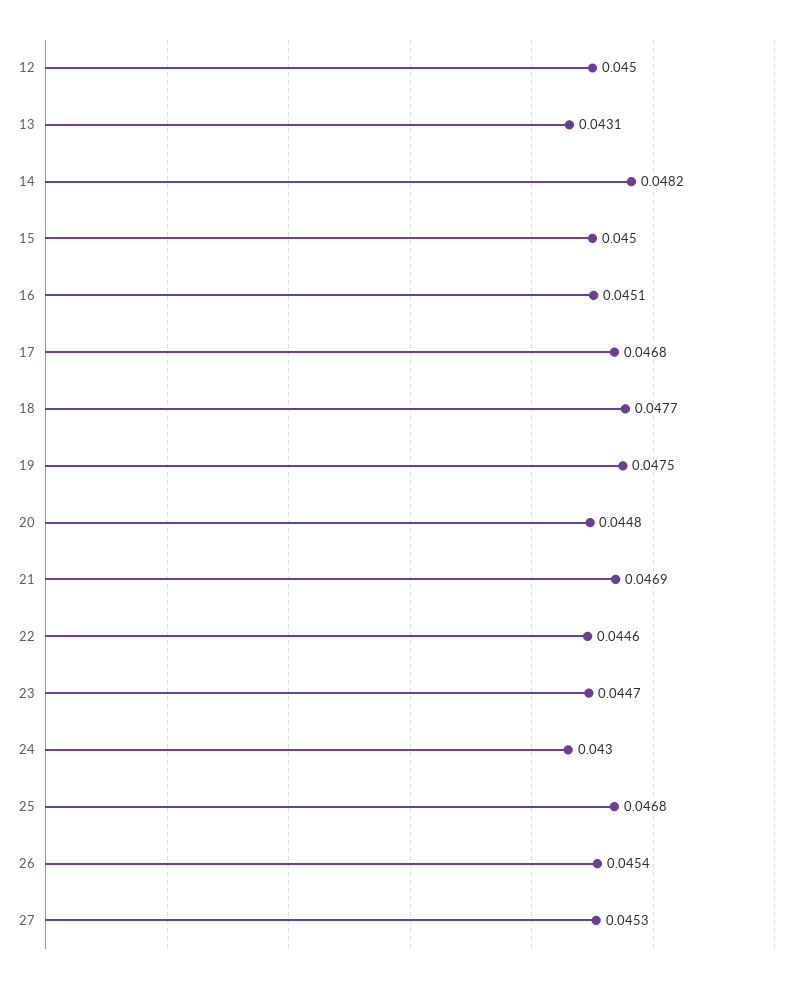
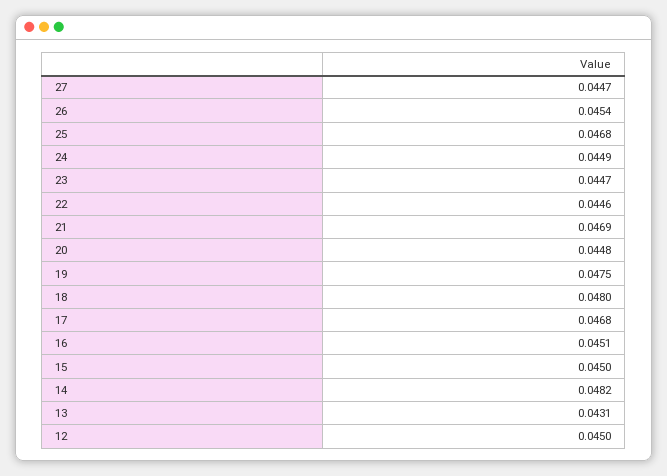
  {
    "12": 0.045,
    "13": 0.0431,
    "14": 0.0482,
    "15": 0.045,
    "16": 0.0451,
    "17": 0.0468,
-   "18": 0.0477,
+   "18": 0.048,
    "19": 0.0475,
    "20": 0.0448,
    "21": 0.0469,
    "22": 0.0446,
    "23": 0.0447,
-   "24": 0.043,
+   "24": 0.0449,
    "25": 0.0468,
    "26": 0.0454,
-   "27": 0.0453
+   "27": 0.0447
  }

